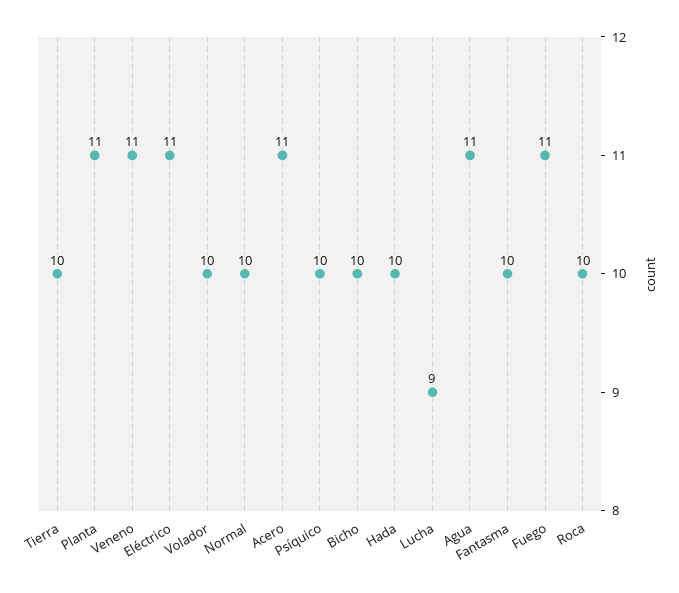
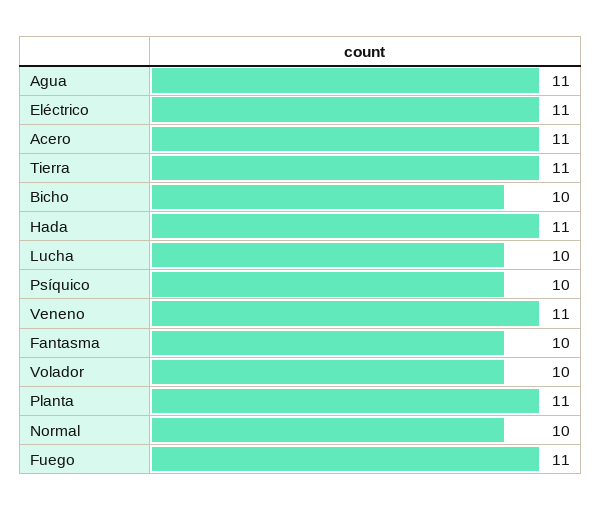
  {
-   "Tierra": 10,
+   "Tierra": 11,
    "Planta": 11,
    "Veneno": 11,
    "Eléctrico": 11,
    "Volador": 10,
    "Normal": 10,
    "Acero": 11,
    "Psíquico": 10,
    "Bicho": 10,
-   "Hada": 10,
+   "Hada": 11,
-   "Lucha": 9,
+   "Lucha": 10,
    "Agua": 11,
    "Fantasma": 10,
-   "Fuego": 11,
+   "Fuego": 11
-   "Roca": 10
  }

